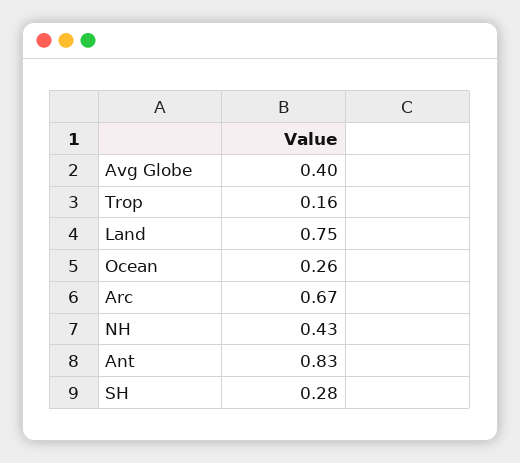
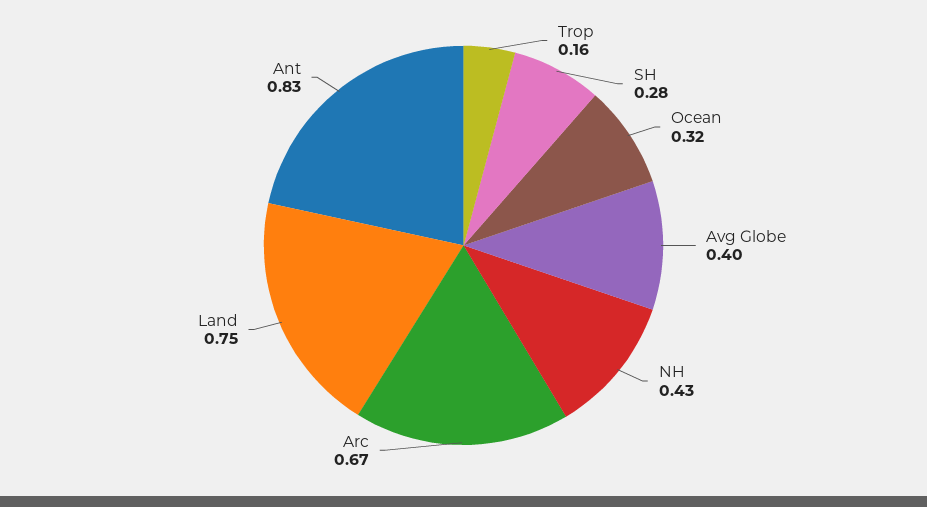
  {
    "Avg Globe": 0.4,
    "Trop": 0.16,
    "Land": 0.75,
-   "Ocean": 0.26,
+   "Ocean": 0.32,
    "Arc": 0.67,
    "NH": 0.43,
    "Ant": 0.83,
    "SH": 0.28
  }

